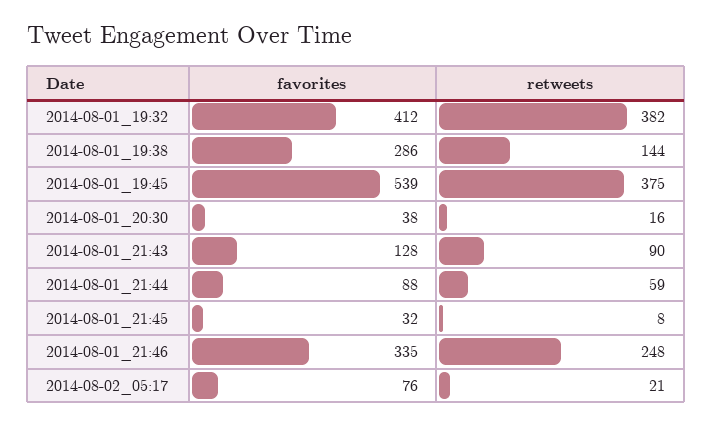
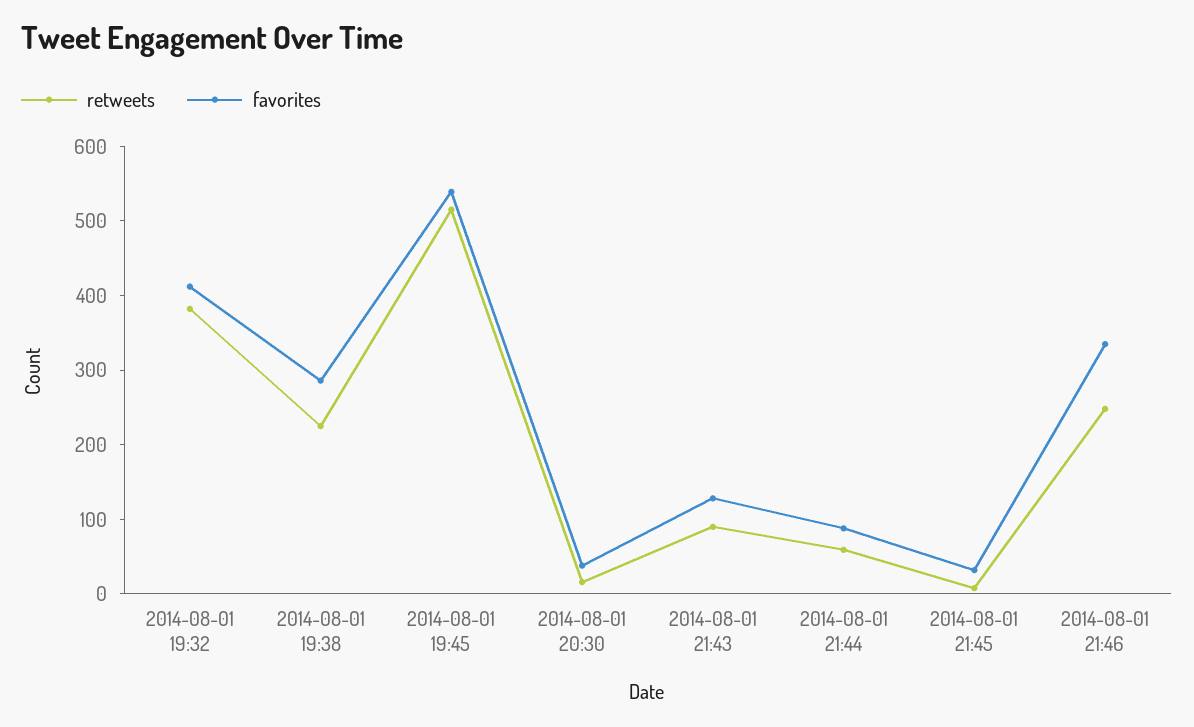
  {
    "favorites": {
      "2014-08-01_19:32": 412,
      "2014-08-01_19:38": 286,
      "2014-08-01_19:45": 539,
      "2014-08-01_20:30": 38,
      "2014-08-01_21:43": 128,
      "2014-08-01_21:44": 88,
      "2014-08-01_21:45": 32,
-     "2014-08-01_21:46": 335,
+     "2014-08-01_21:46": 335
-     "2014-08-02_05:17": 76
    },
    "retweets": {
      "2014-08-01_19:32": 382,
-     "2014-08-01_19:38": 144,
+     "2014-08-01_19:38": 220,
-     "2014-08-01_19:45": 375,
+     "2014-08-01_19:45": 520,
      "2014-08-01_20:30": 16,
      "2014-08-01_21:43": 90,
      "2014-08-01_21:44": 59,
      "2014-08-01_21:45": 8,
-     "2014-08-01_21:46": 248,
+     "2014-08-01_21:46": 248
-     "2014-08-02_05:17": 21
    }
  }

